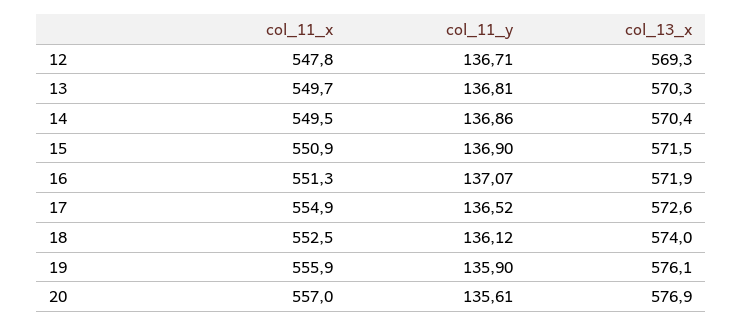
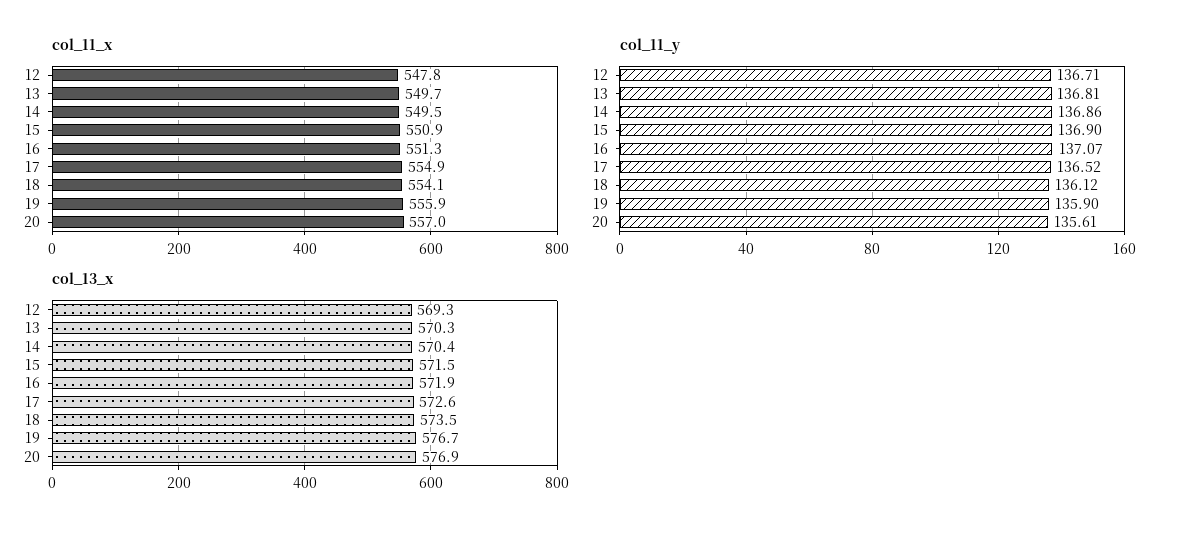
  {
    "col_11_x": {
      "12": 547.8,
      "13": 549.7,
      "14": 549.5,
      "15": 550.9,
      "16": 551.3,
      "17": 554.9,
-     "18": 552.5,
+     "18": 554.1,
      "19": 555.9,
      "20": 557
    },
    "col_11_y": {
      "12": 136.71,
      "13": 136.81,
      "14": 136.86,
      "15": 136.9,
      "16": 137.07,
      "17": 136.52,
      "18": 136.12,
      "19": 135.9,
      "20": 135.61
    },
    "col_13_x": {
      "12": 569.3,
      "13": 570.3,
      "14": 570.4,
      "15": 571.5,
      "16": 571.9,
      "17": 572.6,
-     "18": 574,
+     "18": 573.5,
-     "19": 576.1,
+     "19": 576.7,
      "20": 576.9
    }
  }

